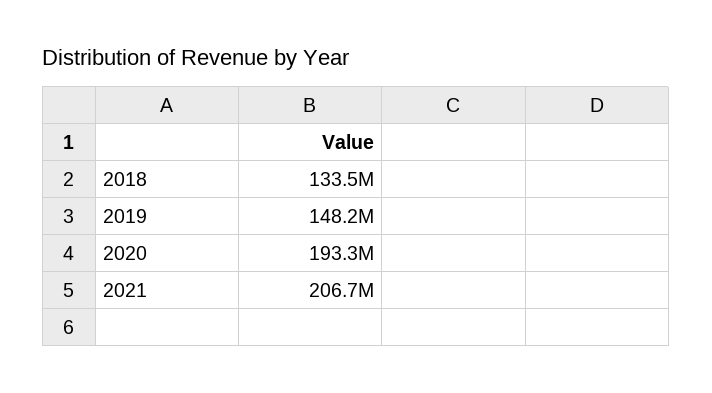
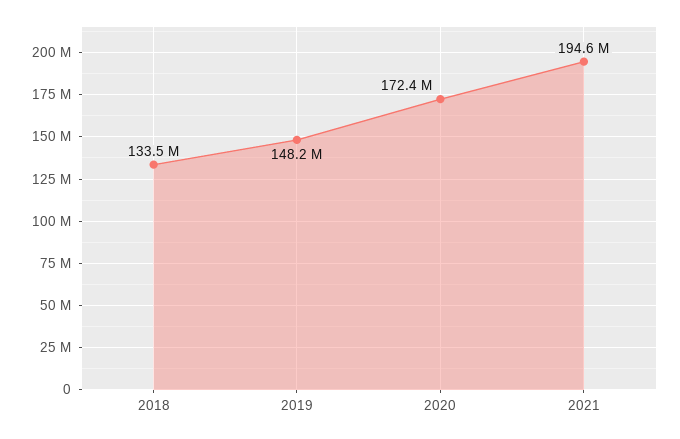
  {
    "2018": 133500000,
    "2019": 148200000,
-   "2020": 193300000,
+   "2020": 172400000,
-   "2021": 206700000
+   "2021": 194600000
  }

